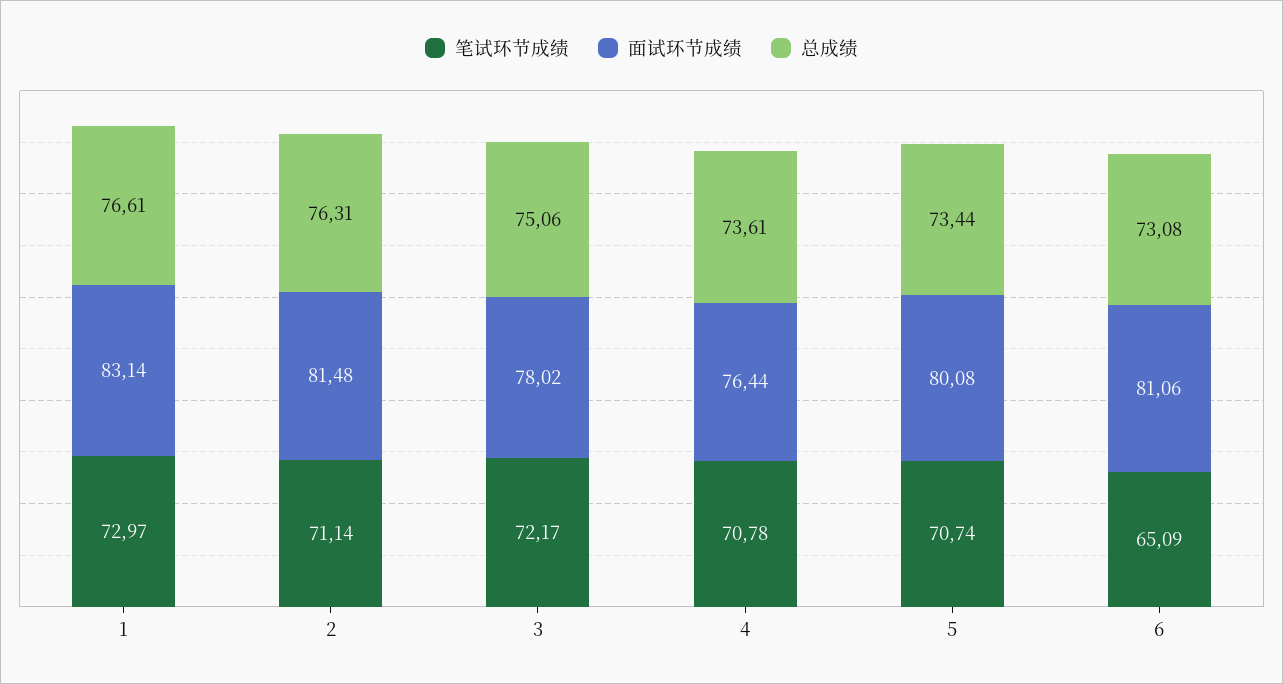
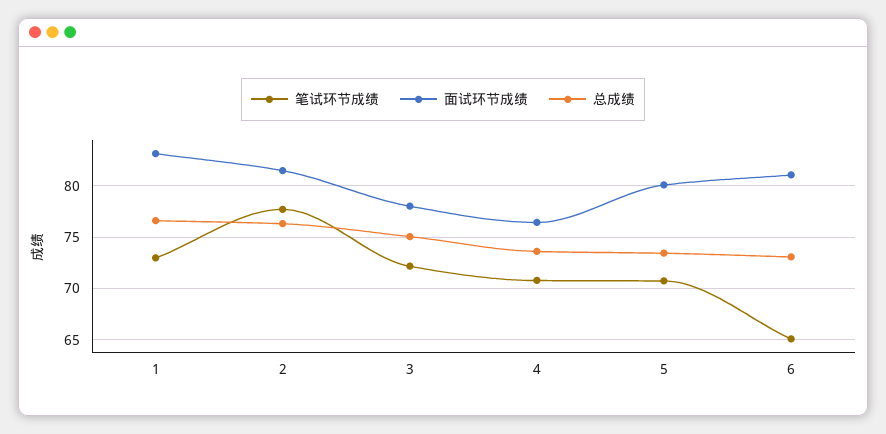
  {
    "笔试环节成绩": {
      "1": 72.97,
-     "2": 71.14,
+     "2": 78,
      "3": 72.17,
      "4": 70.78,
      "5": 70.74,
      "6": 65.09
    },
    "面试环节成绩": {
      "1": 83.14,
      "2": 81.48,
      "3": 78.02,
      "4": 76.44,
      "5": 80.08,
      "6": 81.06
    },
    "总成绩": {
      "1": 76.61,
      "2": 76.31,
      "3": 75.06,
      "4": 73.61,
      "5": 73.44,
      "6": 73.08
    }
  }

